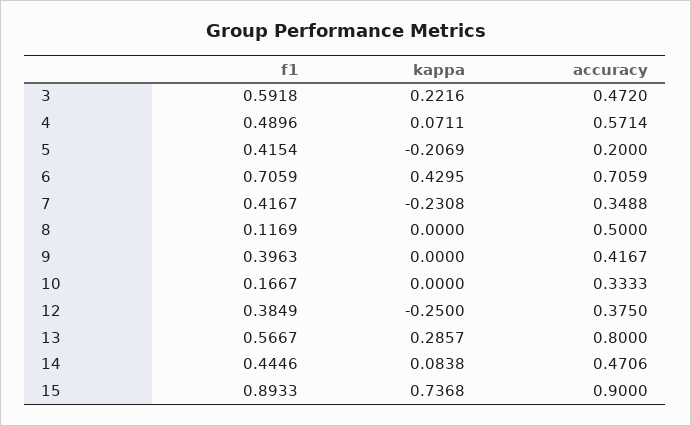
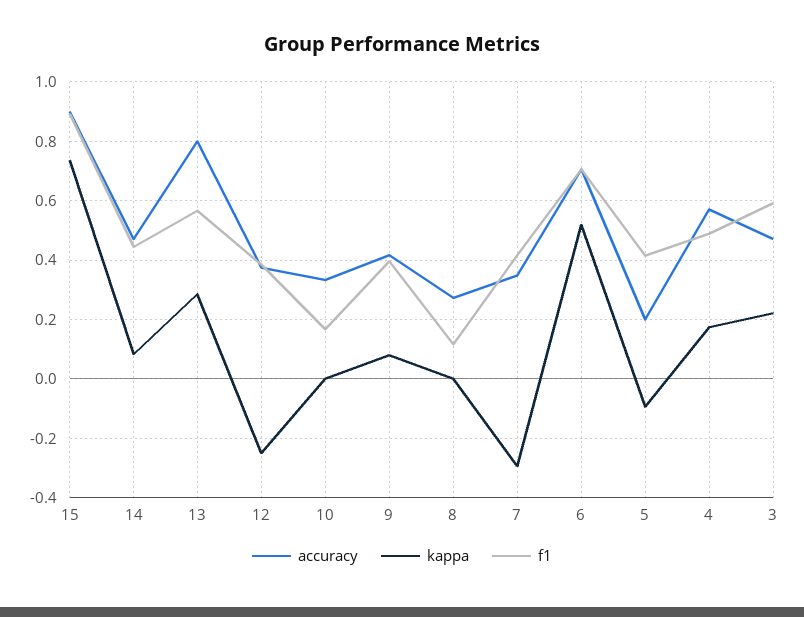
  {
    "f1": {
      "3": 0.5918,
      "4": 0.4896,
      "5": 0.4154,
      "6": 0.7059,
      "7": 0.4167,
      "8": 0.1169,
      "9": 0.3963,
      "10": 0.1667,
      "12": 0.3849,
      "13": 0.5667,
      "14": 0.4446,
      "15": 0.8933
    },
    "kappa": {
      "3": 0.2216,
-     "4": 0.0711,
+     "4": 0.175,
-     "5": -0.2069,
+     "5": -0.1,
-     "6": 0.4295,
+     "6": 0.525,
-     "7": -0.2308,
+     "7": -0.3,
      "8": 0,
-     "9": 0,
+     "9": 0.075,
      "10": 0,
      "12": -0.25,
      "13": 0.2857,
      "14": 0.0838,
      "15": 0.7368
    },
    "accuracy": {
      "3": 0.472,
      "4": 0.5714,
      "5": 0.2,
      "6": 0.7059,
      "7": 0.3488,
-     "8": 0.5,
+     "8": 0.275,
      "9": 0.4167,
      "10": 0.3333,
      "12": 0.375,
      "13": 0.8,
      "14": 0.4706,
      "15": 0.9
    }
  }

